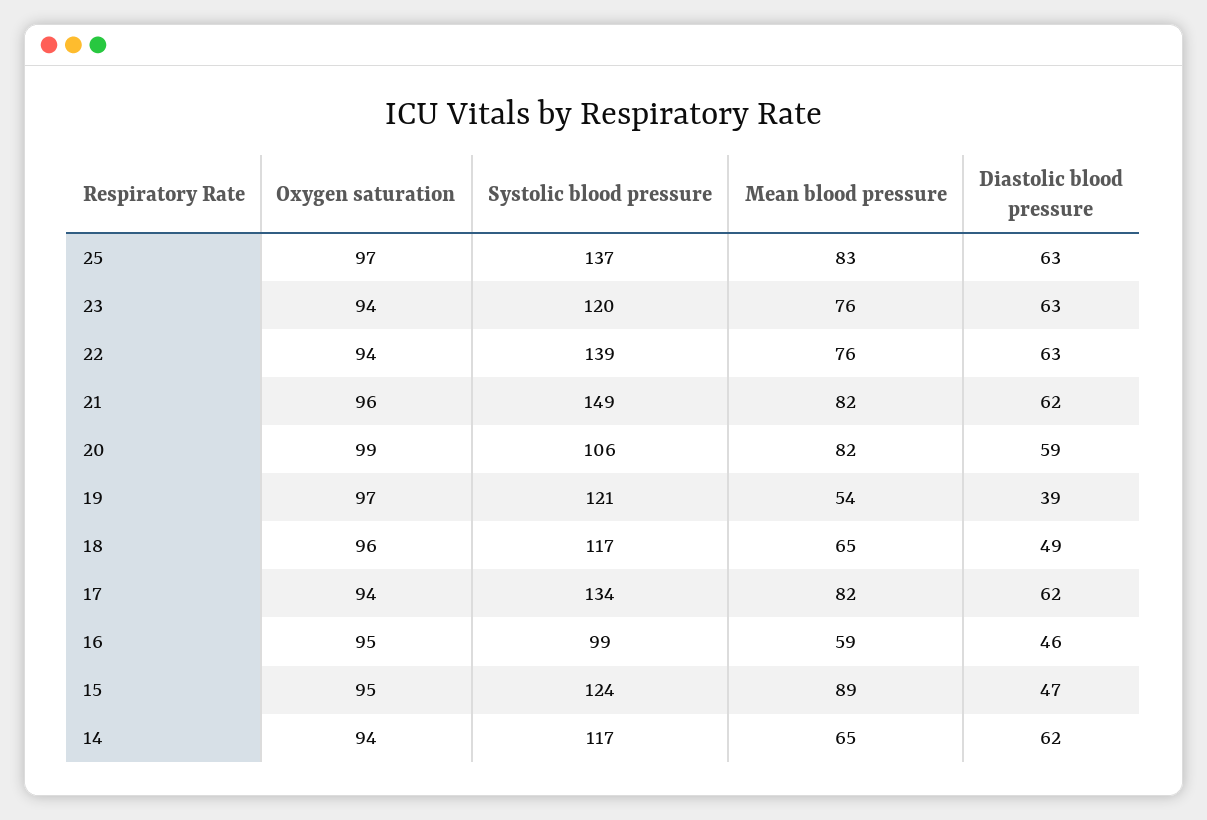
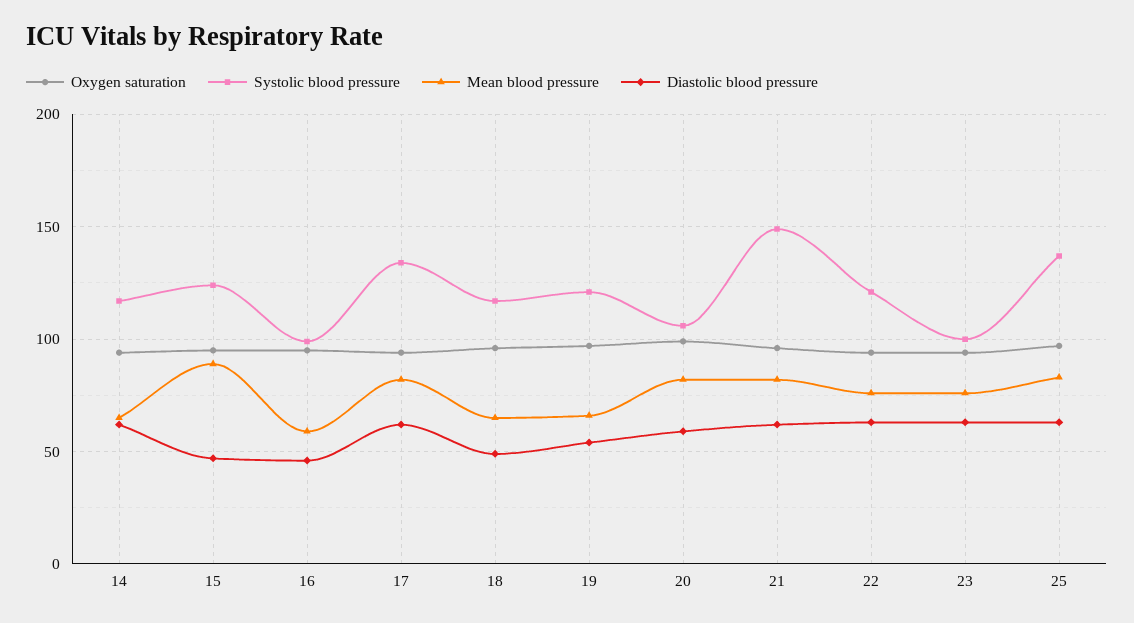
  {
    "Oxygen saturation": {
      "25": 97,
      "23": 94,
      "22": 94,
      "21": 96,
      "20": 99,
      "19": 97,
      "18": 96,
      "17": 94,
      "16": 95,
      "15": 95,
      "14": 94
    },
    "Systolic blood pressure": {
      "25": 137,
-     "23": 120,
+     "23": 100,
-     "22": 139,
+     "22": 120,
      "21": 149,
      "20": 106,
      "19": 121,
      "18": 117,
      "17": 134,
      "16": 99,
      "15": 124,
      "14": 117
    },
    "Mean blood pressure": {
      "25": 83,
      "23": 76,
      "22": 76,
      "21": 82,
      "20": 82,
-     "19": 54,
+     "19": 65,
      "18": 65,
      "17": 82,
      "16": 59,
      "15": 89,
      "14": 65
    },
    "Diastolic blood pressure": {
      "25": 63,
      "23": 63,
      "22": 63,
      "21": 62,
      "20": 59,
-     "19": 39,
+     "19": 55,
      "18": 49,
      "17": 62,
      "16": 46,
      "15": 47,
      "14": 62
    }
  }

